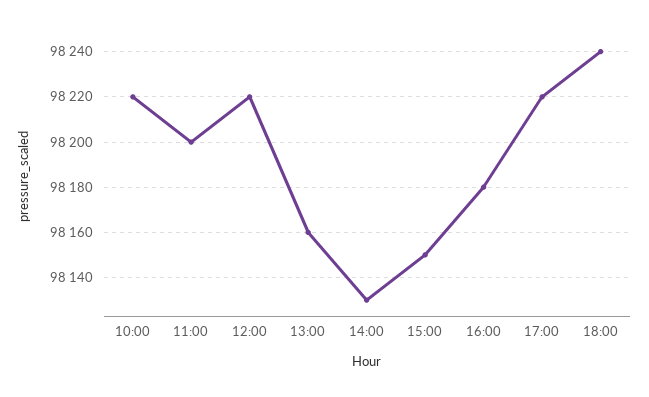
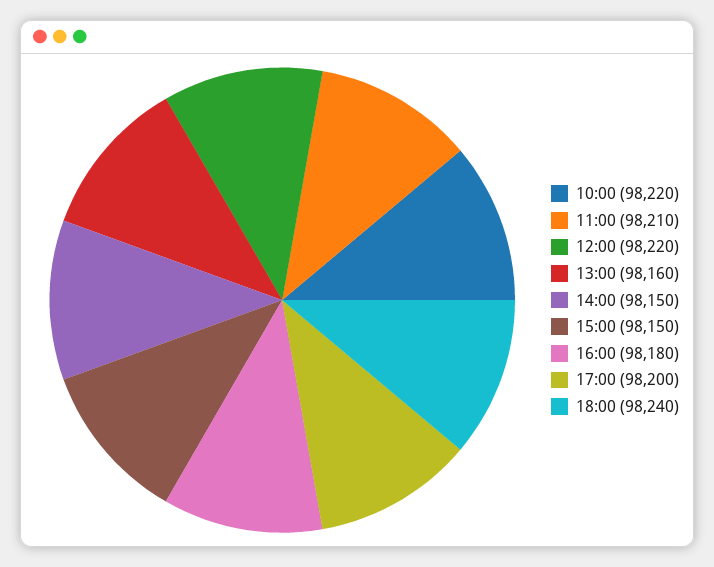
  {
    "10:00": 98220,
-   "11:00": 98200,
+   "11:00": 98210,
    "12:00": 98220,
    "13:00": 98160,
-   "14:00": 98130,
+   "14:00": 98150,
    "15:00": 98150,
    "16:00": 98180,
-   "17:00": 98220,
+   "17:00": 98200,
    "18:00": 98240
  }

